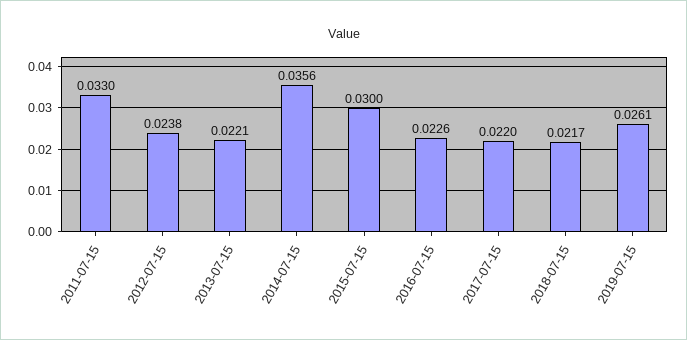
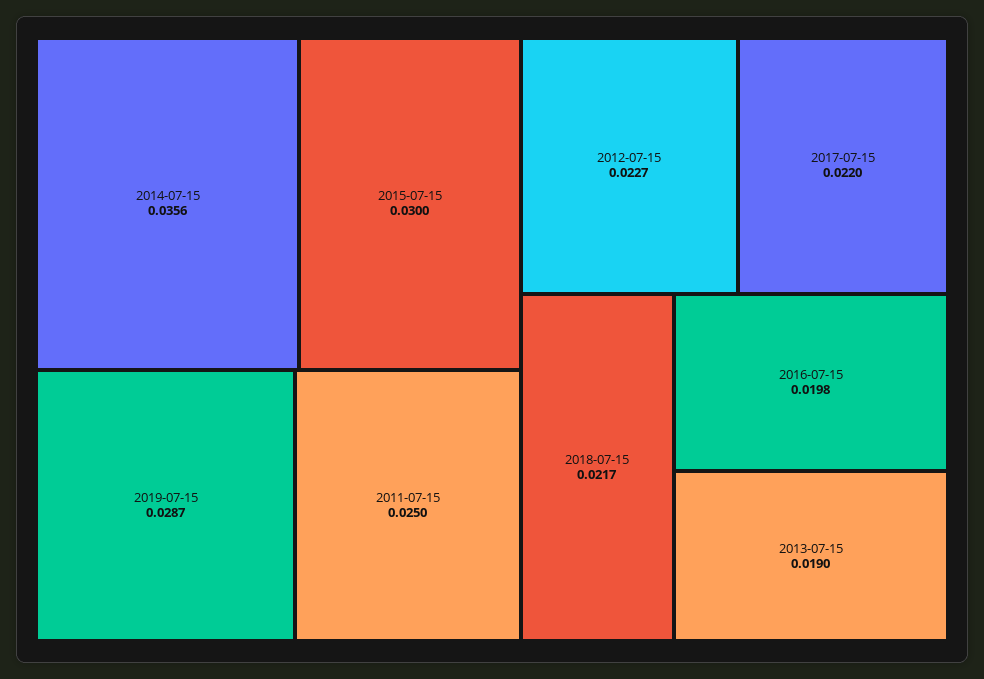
  {
-   "2011-07-15": 0.033,
+   "2011-07-15": 0.025,
-   "2012-07-15": 0.0238,
+   "2012-07-15": 0.0227,
-   "2013-07-15": 0.0221,
+   "2013-07-15": 0.019,
    "2014-07-15": 0.0356,
    "2015-07-15": 0.03,
-   "2016-07-15": 0.0226,
+   "2016-07-15": 0.0198,
    "2017-07-15": 0.022,
    "2018-07-15": 0.0217,
-   "2019-07-15": 0.0261
+   "2019-07-15": 0.0287
  }

